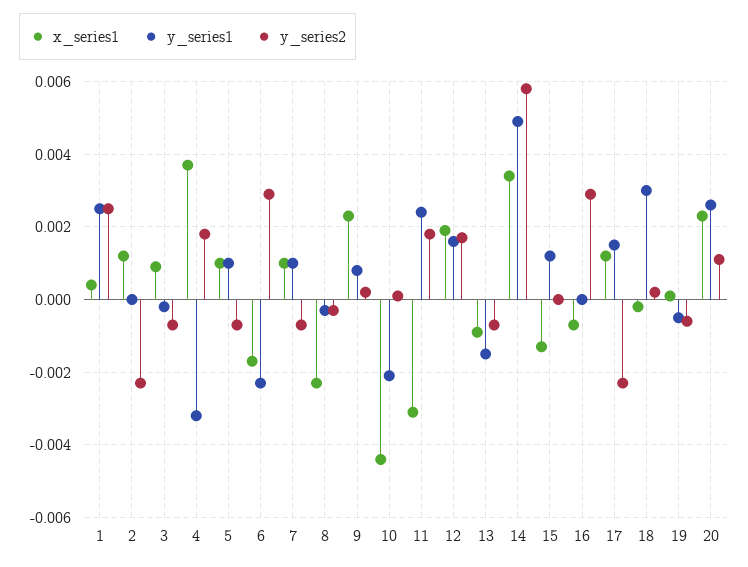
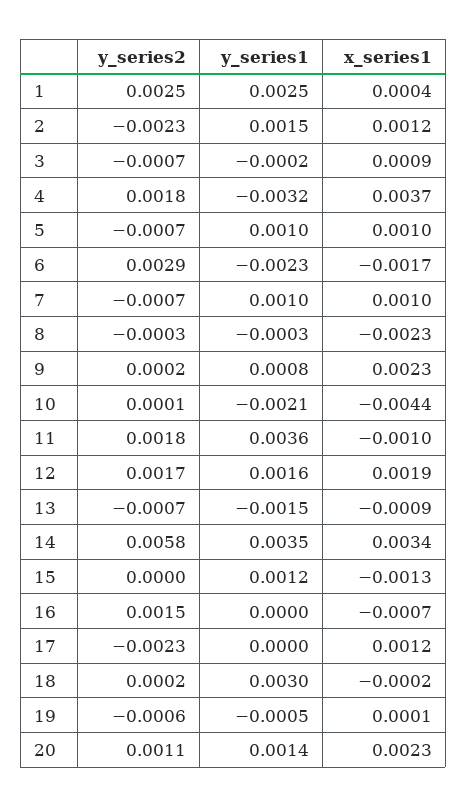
  {
    "x_series1": {
      "1": 0.0004,
      "2": 0.0012,
      "3": 0.0009,
      "4": 0.0037,
      "5": 0.001,
      "6": -0.0017,
      "7": 0.001,
      "8": -0.0023,
      "9": 0.0023,
      "10": -0.0044,
-     "11": -0.003,
+     "11": -0.001,
      "12": 0.0019,
      "13": -0.0009,
      "14": 0.0034,
      "15": -0.0013,
      "16": -0.0007,
      "17": 0.0012,
      "18": -0.0002,
      "19": 0.0001,
      "20": 0.0023
    },
    "y_series1": {
      "1": 0.0025,
-     "2": 0,
+     "2": 0.0015,
      "3": -0.0002,
      "4": -0.0032,
      "5": 0.001,
      "6": -0.0023,
      "7": 0.001,
      "8": -0.0003,
      "9": 0.0008,
      "10": -0.0021,
-     "11": 0.0025,
+     "11": 0.0036,
      "12": 0.0016,
      "13": -0.0015,
-     "14": 0.005,
+     "14": 0.0035,
      "15": 0.0012,
      "16": 0,
-     "17": 0.0015,
+     "17": 0,
      "18": 0.003,
      "19": -0.0005,
-     "20": 0.0025
+     "20": 0.0014
    },
    "y_series2": {
      "1": 0.0025,
      "2": -0.0023,
      "3": -0.0007,
      "4": 0.0018,
      "5": -0.0007,
      "6": 0.0029,
      "7": -0.0007,
      "8": -0.0003,
      "9": 0.0002,
      "10": 0.0001,
      "11": 0.0018,
      "12": 0.0017,
      "13": -0.0007,
      "14": 0.0058,
      "15": 0,
-     "16": 0.003,
+     "16": 0.0015,
      "17": -0.0023,
      "18": 0.0002,
      "19": -0.0006,
      "20": 0.0011
    }
  }

